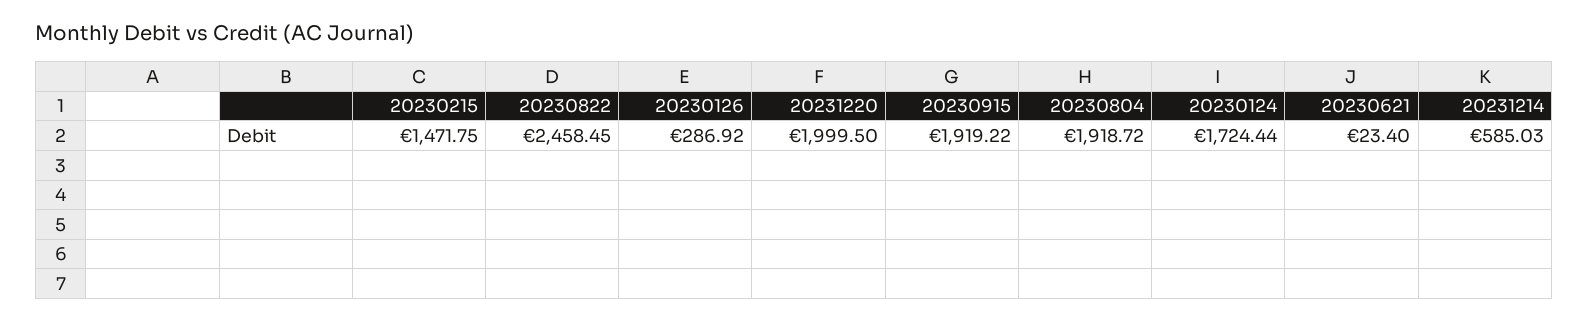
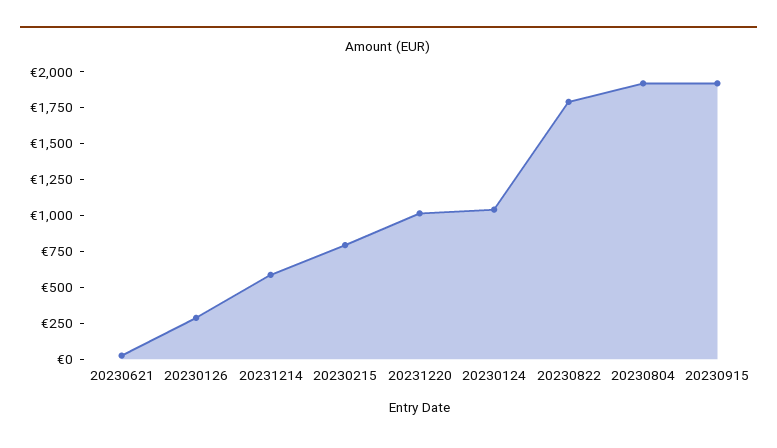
  {
-   "20230215": 1471.75,
+   "20230215": 750,
-   "20230822": 2458.45,
+   "20230822": 1750,
    "20230126": 286.92,
-   "20231220": 1999.5,
+   "20231220": 1000,
    "20230915": 1919.22,
    "20230804": 1918.72,
-   "20230124": 1724.44,
+   "20230124": 1000,
    "20230621": 23.4,
    "20231214": 585.03
  }

